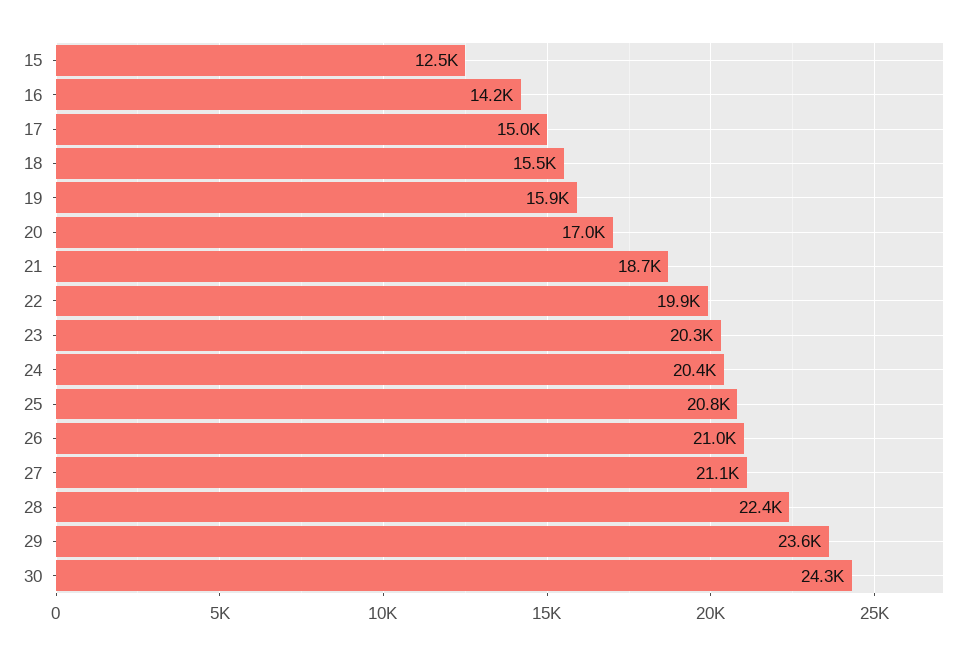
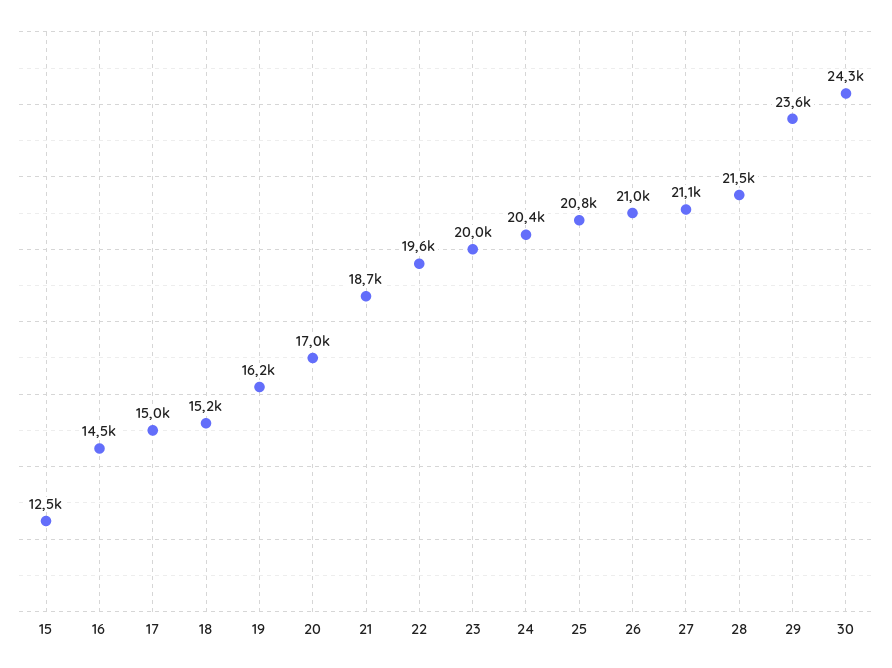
  {
    "15": 12500,
-   "16": 14200,
+   "16": 14500,
    "17": 15000,
-   "18": 15500,
+   "18": 15200,
-   "19": 15900,
+   "19": 16200,
    "20": 17000,
    "21": 18700,
-   "22": 19900,
+   "22": 19600,
-   "23": 20300,
+   "23": 20000,
    "24": 20400,
    "25": 20800,
    "26": 21000,
    "27": 21100,
-   "28": 22400,
+   "28": 21500,
    "29": 23600,
    "30": 24300
  }

